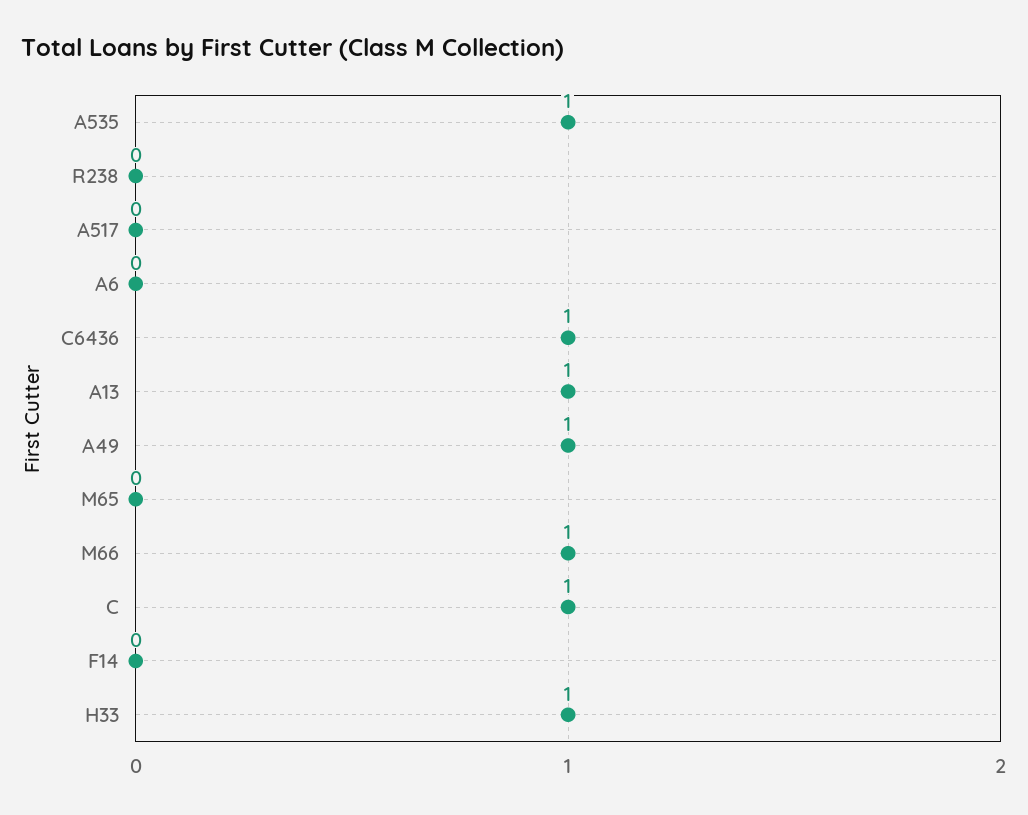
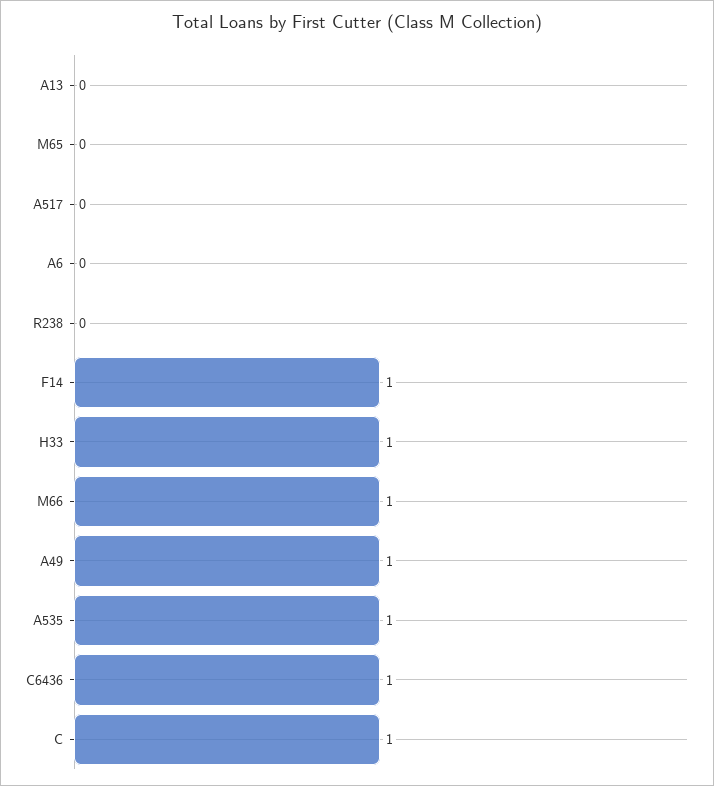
  {
    "A535": 1,
    "R238": 0,
    "A517": 0,
    "A6": 0,
    "C6436": 1,
-   "A13": 1,
+   "A13": 0,
    "A49": 1,
    "M65": 0,
    "M66": 1,
    "C": 1,
-   "F14": 0,
+   "F14": 1,
    "H33": 1
  }

